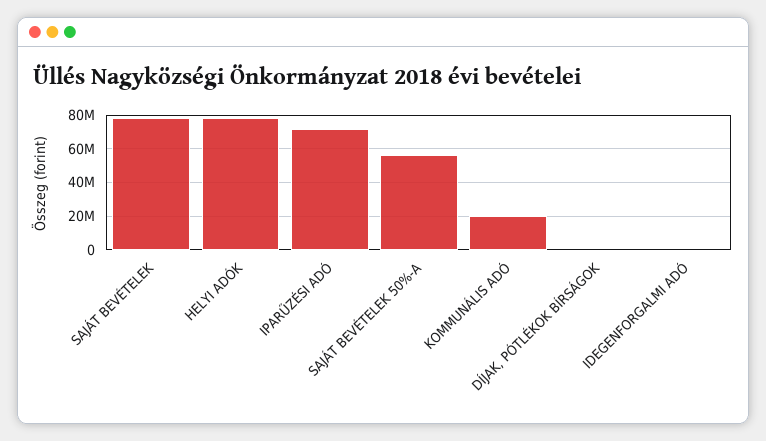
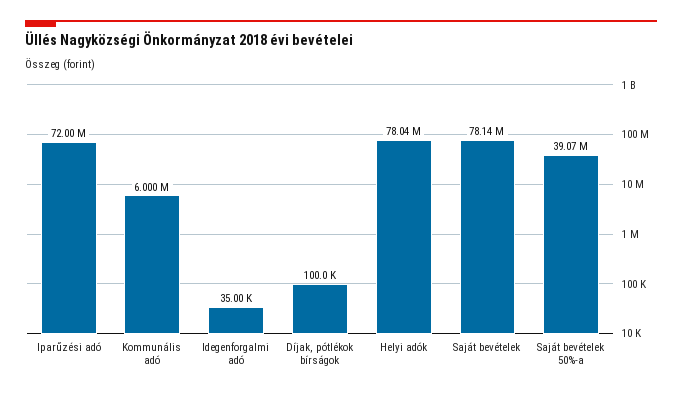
  {
    "SAJÁT BEVÉTELEK": 78140000,
    "HELYI ADÓK": 78040000,
    "IPARŰZÉSI ADÓ": 72000000,
-   "SAJÁT BEVÉTELEK 50%-A": 55000000,
+   "SAJÁT BEVÉTELEK 50%-A": 39070000,
-   "KOMMUNÁLIS ADÓ": 20000000,
+   "KOMMUNÁLIS ADÓ": 6000000,
    "DÍJAK, PÓTLÉKOK BÍRSÁGOK": 100000,
    "IDEGENFORGALMI ADÓ": 35000
  }

